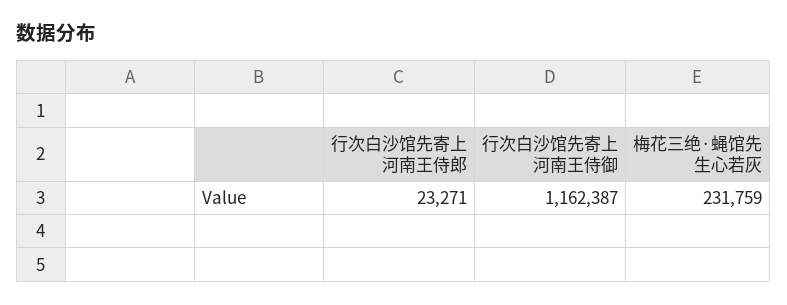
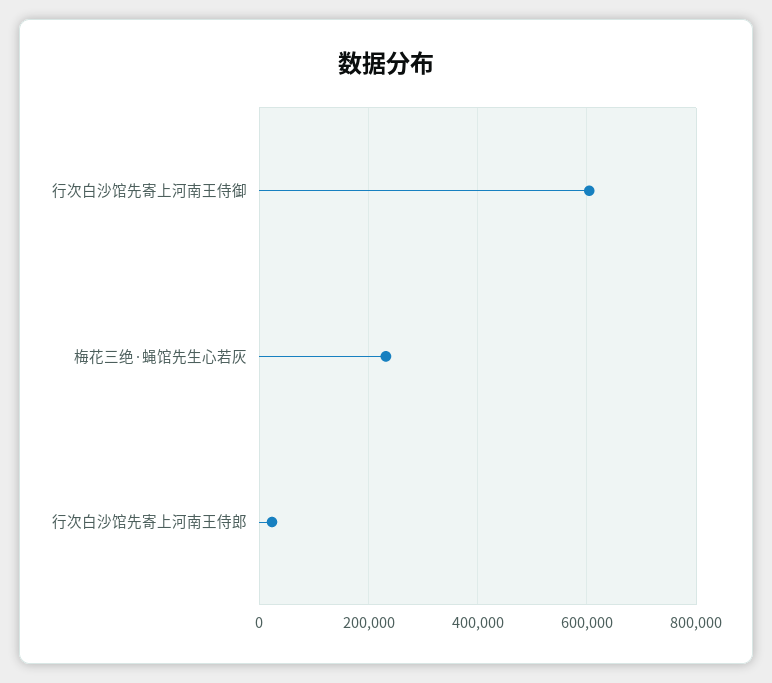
  {
    "行次白沙馆先寄上河南王侍郎": 23271,
-   "行次白沙馆先寄上河南王侍御": 1162387,
+   "行次白沙馆先寄上河南王侍御": 600000,
    "梅花三绝·蝇馆先生心若灰": 231759
  }

